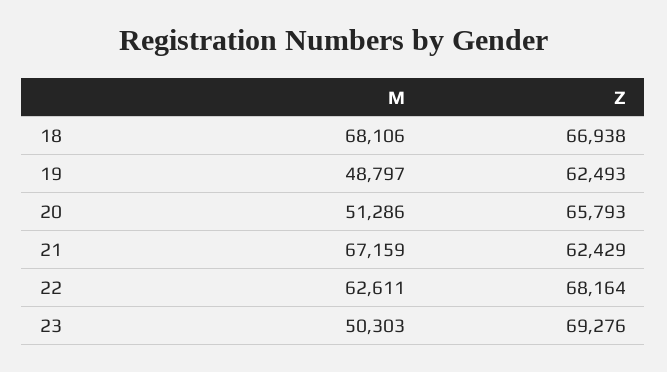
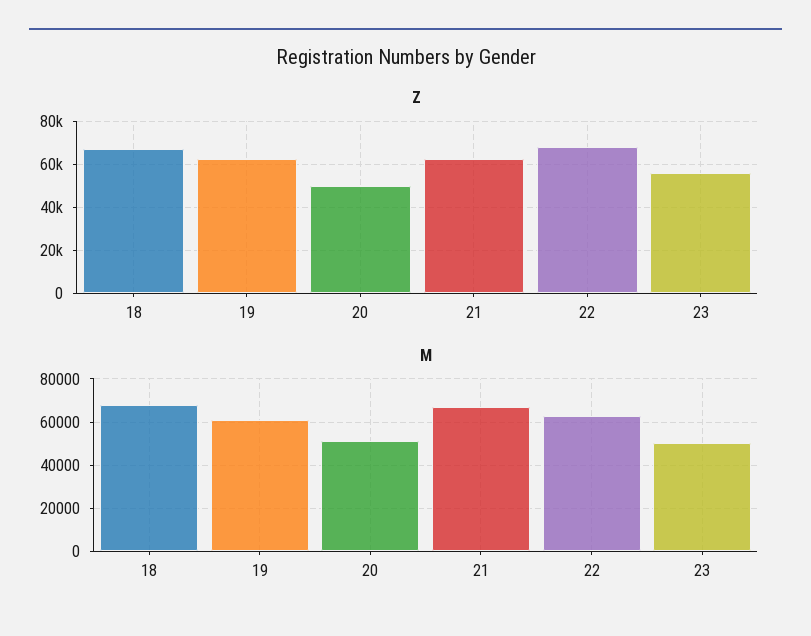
  {
    "M": {
      "18": 68106,
-     "19": 48797,
+     "19": 60000,
      "20": 51286,
      "21": 67159,
      "22": 62611,
      "23": 50303
    },
    "Z": {
      "18": 66938,
      "19": 62493,
-     "20": 65793,
+     "20": 50000,
      "21": 62429,
      "22": 68164,
-     "23": 69276
+     "23": 55000
    }
  }

